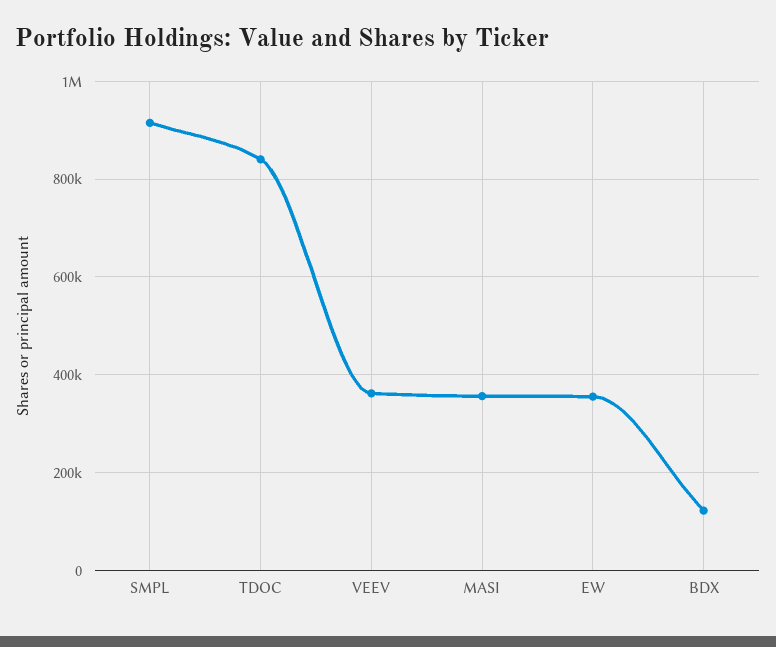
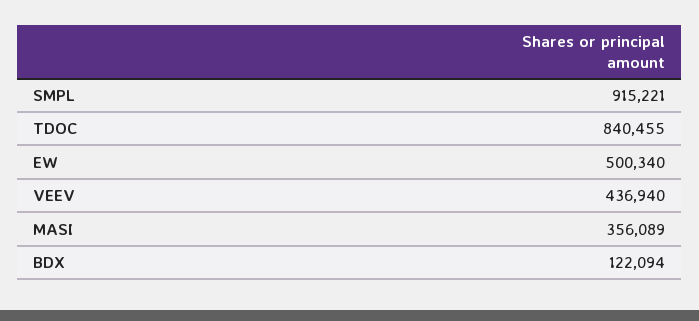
  {
    "SMPL": 915221,
    "TDOC": 840455,
-   "VEEV": 360000,
+   "VEEV": 436940,
    "MASI": 356089,
-   "EW": 360000,
+   "EW": 500340,
    "BDX": 122094
  }

